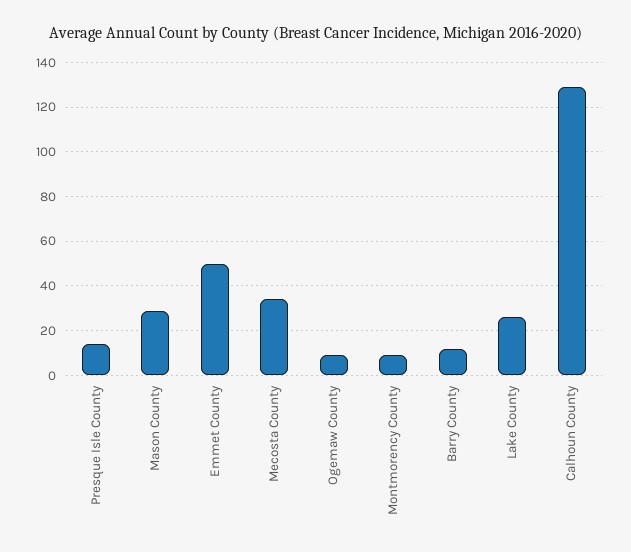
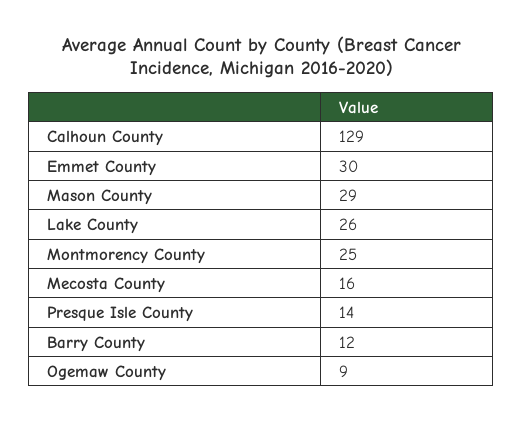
  {
    "Presque Isle County": 14,
    "Mason County": 29,
-   "Emmet County": 50,
+   "Emmet County": 30,
-   "Mecosta County": 35,
+   "Mecosta County": 16,
    "Ogemaw County": 9,
-   "Montmorency County": 10,
+   "Montmorency County": 25,
    "Barry County": 12,
    "Lake County": 26,
    "Calhoun County": 129
  }

